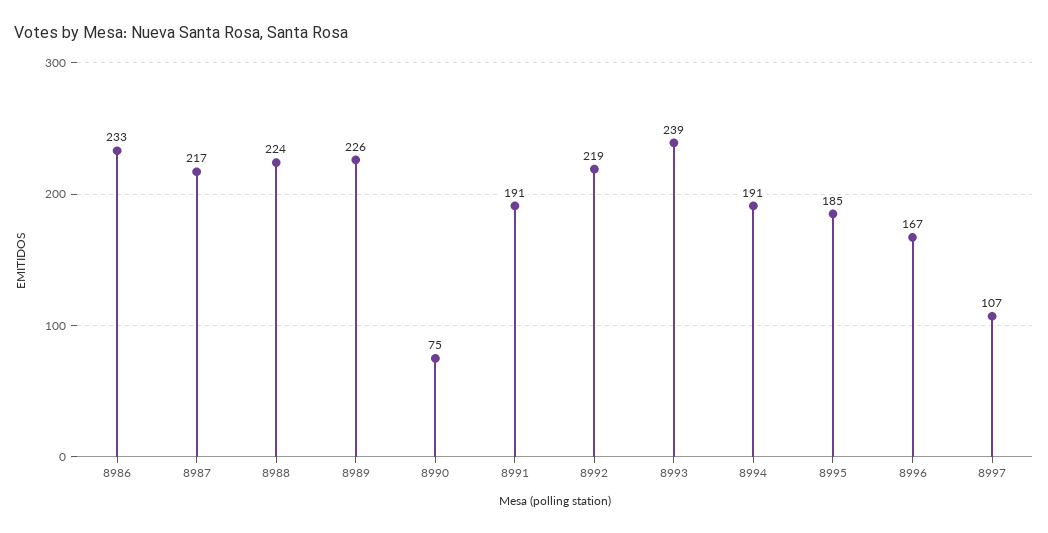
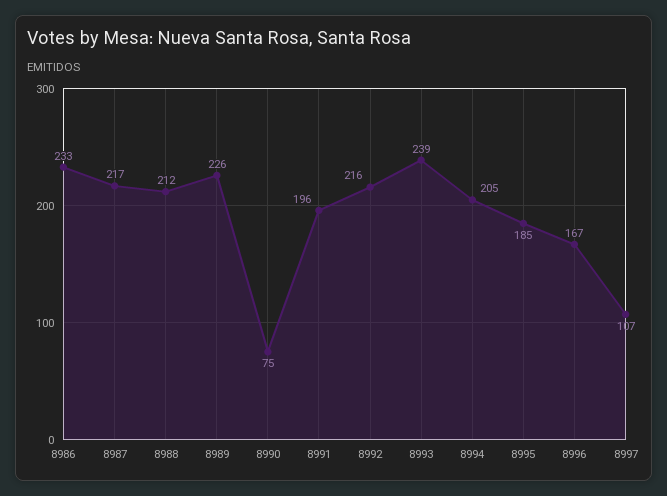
  {
    "8986": 233,
    "8987": 217,
-   "8988": 224,
+   "8988": 212,
    "8989": 226,
    "8990": 75,
-   "8991": 191,
+   "8991": 196,
-   "8992": 219,
+   "8992": 216,
    "8993": 239,
-   "8994": 191,
+   "8994": 205,
    "8995": 185,
    "8996": 167,
    "8997": 107
  }

